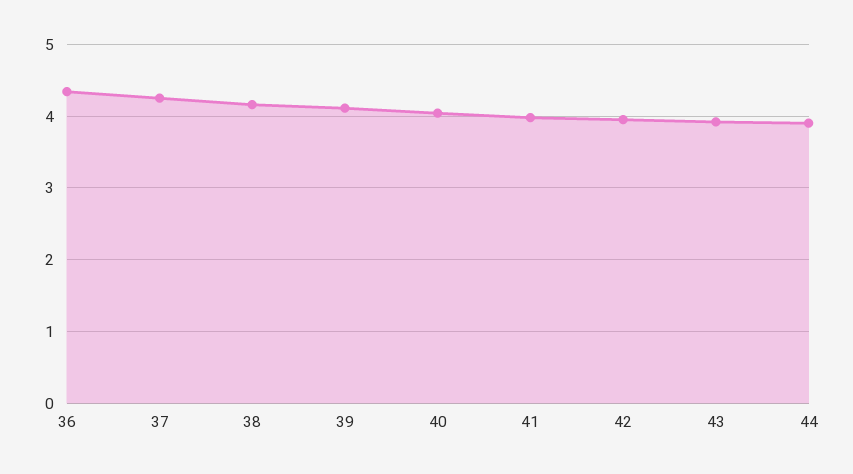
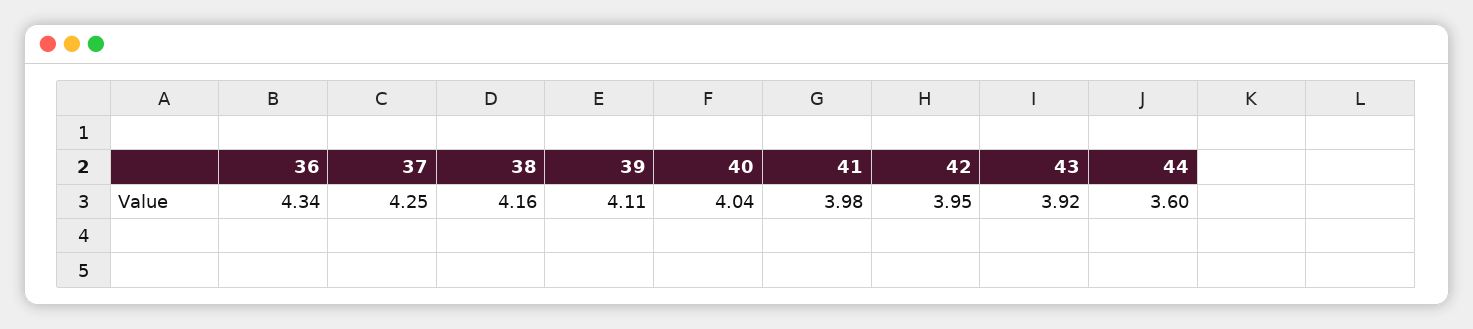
  {
    "36": 4.34,
    "37": 4.25,
    "38": 4.16,
    "39": 4.11,
    "40": 4.04,
    "41": 3.98,
    "42": 3.95,
    "43": 3.92,
-   "44": 3.9
+   "44": 3.6
  }

